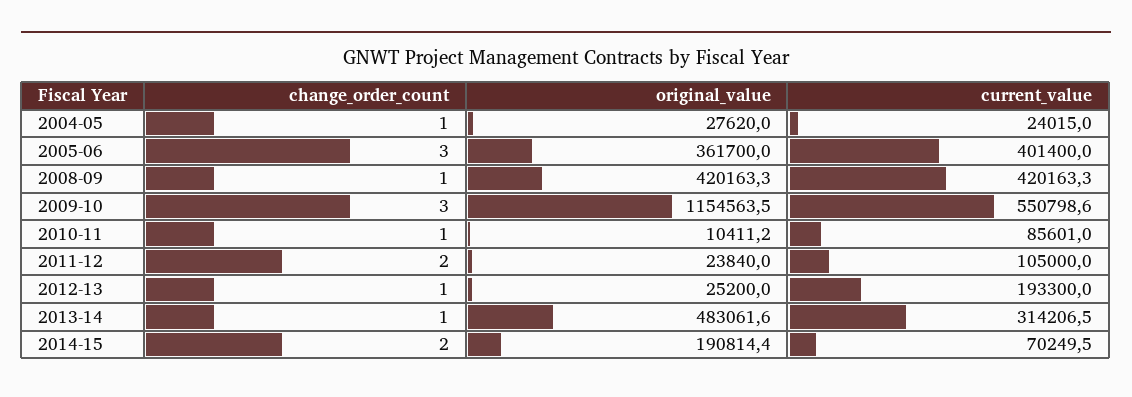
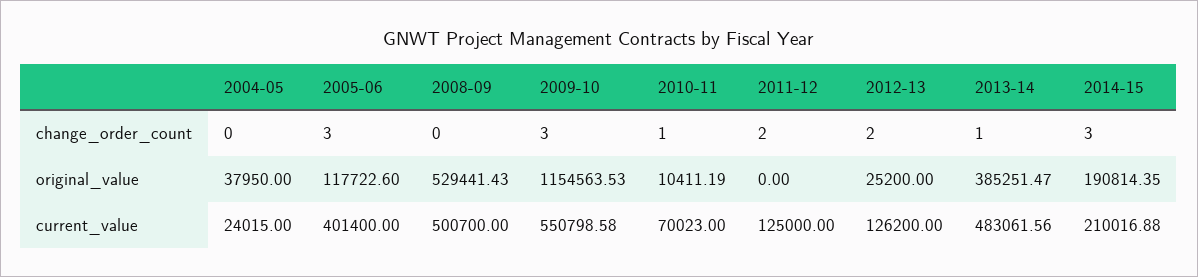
  {
    "change_order_count": {
-     "2004-05": 1,
+     "2004-05": 0,
      "2005-06": 3,
-     "2008-09": 1,
+     "2008-09": 0,
      "2009-10": 3,
      "2010-11": 1,
      "2011-12": 2,
-     "2012-13": 1,
+     "2012-13": 2,
      "2013-14": 1,
-     "2014-15": 2
+     "2014-15": 3
    },
    "original_value": {
-     "2004-05": 27620,
+     "2004-05": 37950,
-     "2005-06": 361700,
+     "2005-06": 117722.6,
-     "2008-09": 420163.3,
+     "2008-09": 529441.43,
      "2009-10": 1154563.53,
      "2010-11": 10411.19,
-     "2011-12": 23840,
+     "2011-12": 0,
      "2012-13": 25200,
-     "2013-14": 483061.6,
+     "2013-14": 385251.47,
      "2014-15": 190814.35
    },
    "current_value": {
      "2004-05": 24015,
      "2005-06": 401400,
-     "2008-09": 420163.3,
+     "2008-09": 500700,
      "2009-10": 550798.58,
-     "2010-11": 85601,
+     "2010-11": 70023,
-     "2011-12": 105000,
+     "2011-12": 125000,
-     "2012-13": 193300,
+     "2012-13": 126200,
-     "2013-14": 314206.5,
+     "2013-14": 483061.56,
-     "2014-15": 70249.5
+     "2014-15": 210016.88
    }
  }

